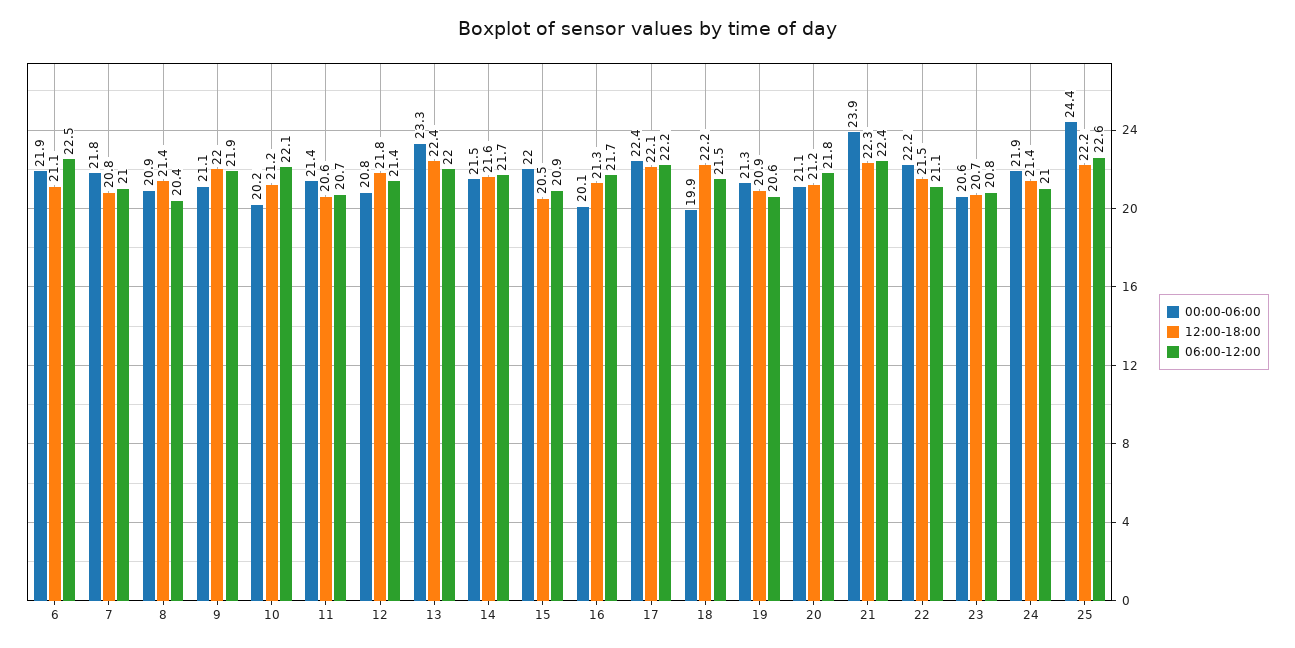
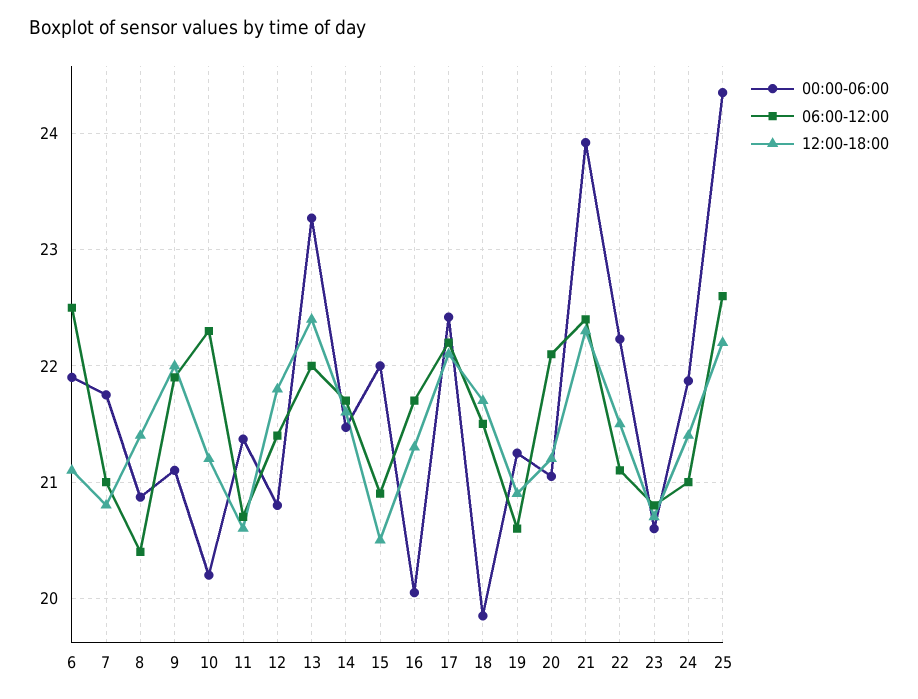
  {
    "00:00-06:00": {
      "6": 21.9,
      "7": 21.8,
      "8": 20.9,
      "9": 21.1,
      "10": 20.2,
      "11": 21.4,
      "12": 20.8,
      "13": 23.3,
      "14": 21.5,
      "15": 22,
      "16": 20.1,
      "17": 22.4,
      "18": 19.9,
      "19": 21.3,
      "20": 21.1,
      "21": 23.9,
      "22": 22.2,
      "23": 20.6,
      "24": 21.9,
      "25": 24.4
    },
    "12:00-18:00": {
      "6": 21.1,
      "7": 20.8,
      "8": 21.4,
      "9": 22,
      "10": 21.2,
      "11": 20.6,
      "12": 21.8,
      "13": 22.4,
      "14": 21.6,
      "15": 20.5,
      "16": 21.3,
      "17": 22.1,
-     "18": 22.2,
+     "18": 21.7,
      "19": 20.9,
      "20": 21.2,
      "21": 22.3,
      "22": 21.5,
      "23": 20.7,
      "24": 21.4,
      "25": 22.2
    },
    "06:00-12:00": {
      "6": 22.5,
      "7": 21,
      "8": 20.4,
      "9": 21.9,
-     "10": 22.1,
+     "10": 22.3,
      "11": 20.7,
      "12": 21.4,
      "13": 22,
      "14": 21.7,
      "15": 20.9,
      "16": 21.7,
      "17": 22.2,
      "18": 21.5,
      "19": 20.6,
-     "20": 21.8,
+     "20": 22.1,
      "21": 22.4,
      "22": 21.1,
      "23": 20.8,
      "24": 21,
      "25": 22.6
    }
  }

